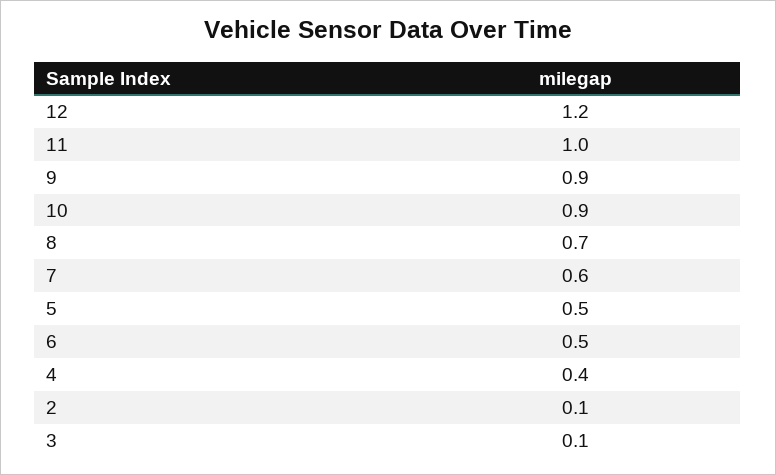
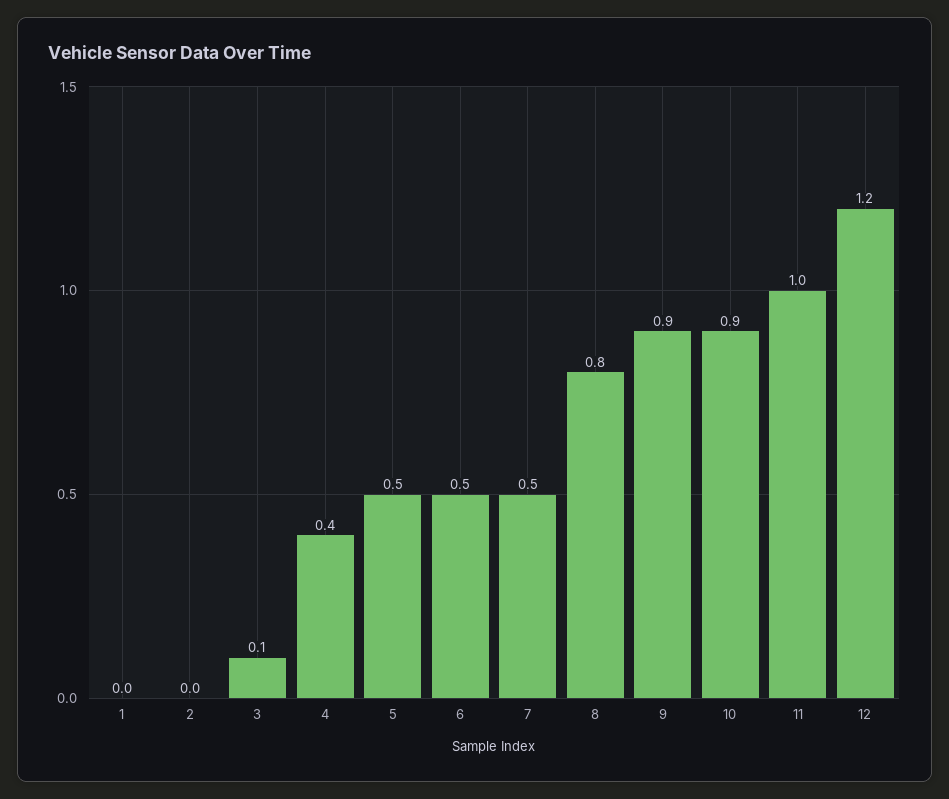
  {
    "12": 1.2,
    "11": 1,
    "9": 0.9,
    "10": 0.9,
-   "8": 0.7,
+   "8": 0.8,
-   "7": 0.6,
+   "7": 0.5,
    "5": 0.5,
    "6": 0.5,
    "4": 0.4,
-   "2": 0.1,
+   "2": 0,
-   "3": 0.1
+   "3": 0.1,
+   "1": 0
  }

